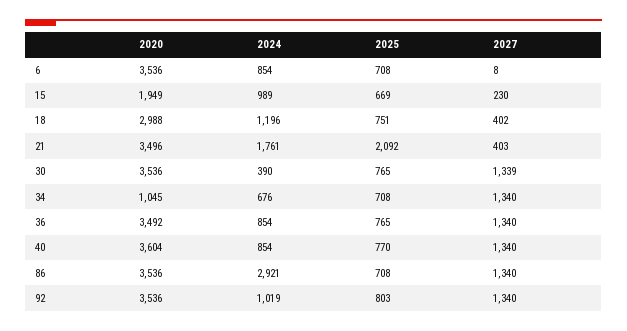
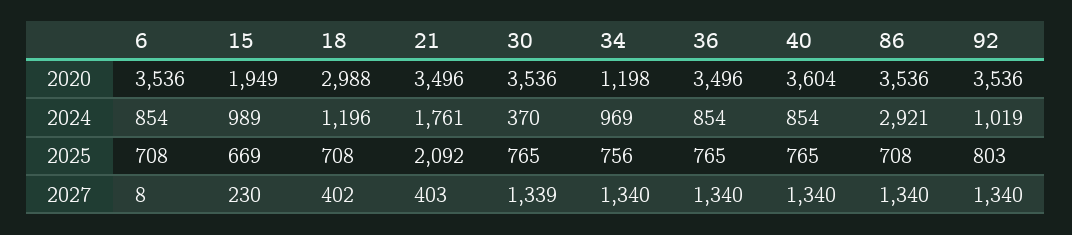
  {
    "2020": {
      "6": 3536,
      "15": 1949,
      "18": 2988,
      "21": 3496,
      "30": 3536,
-     "34": 1045,
+     "34": 1198,
-     "36": 3492,
+     "36": 3496,
      "40": 3604,
      "86": 3536,
      "92": 3536
    },
    "2024": {
      "6": 854,
      "15": 989,
      "18": 1196,
      "21": 1761,
-     "30": 390,
+     "30": 370,
-     "34": 676,
+     "34": 969,
      "36": 854,
      "40": 854,
      "86": 2921,
      "92": 1019
    },
    "2025": {
      "6": 708,
      "15": 669,
-     "18": 751,
+     "18": 708,
      "21": 2092,
      "30": 765,
-     "34": 708,
+     "34": 756,
      "36": 765,
-     "40": 770,
+     "40": 765,
      "86": 708,
      "92": 803
    },
    "2027": {
      "6": 8,
      "15": 230,
      "18": 402,
      "21": 403,
      "30": 1339,
      "34": 1340,
      "36": 1340,
      "40": 1340,
      "86": 1340,
      "92": 1340
    }
  }

